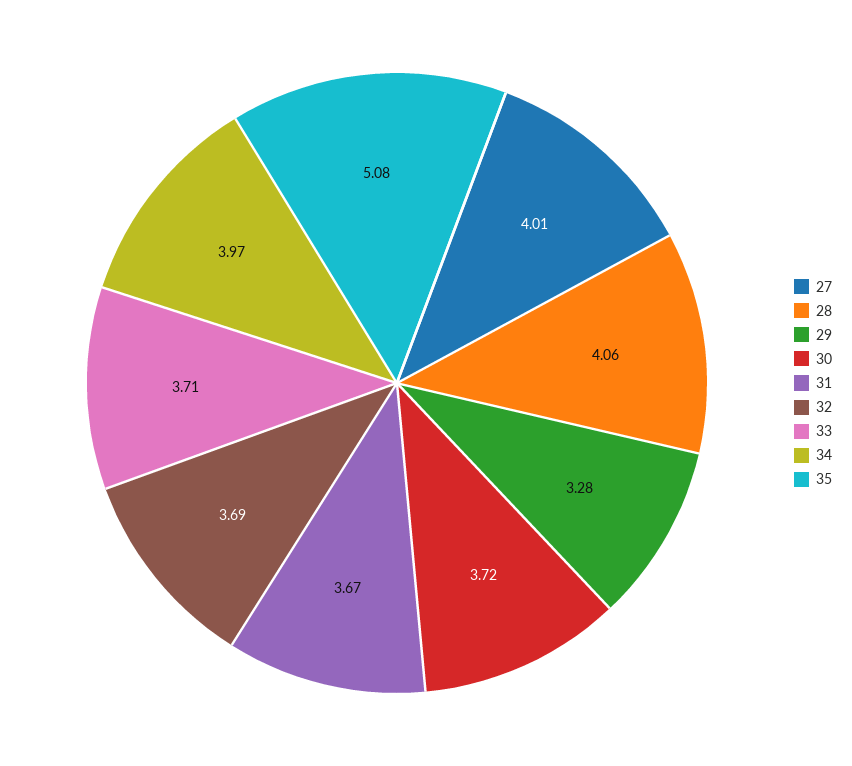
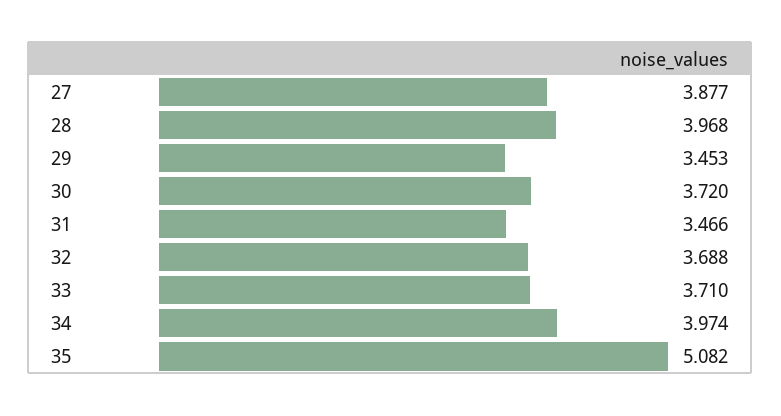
  {
-   "27": 4.01,
+   "27": 3.877,
-   "28": 4.06,
+   "28": 3.968,
-   "29": 3.28,
+   "29": 3.453,
    "30": 3.72,
-   "31": 3.67,
+   "31": 3.466,
    "32": 3.688,
    "33": 3.71,
    "34": 3.974,
    "35": 5.082
  }

